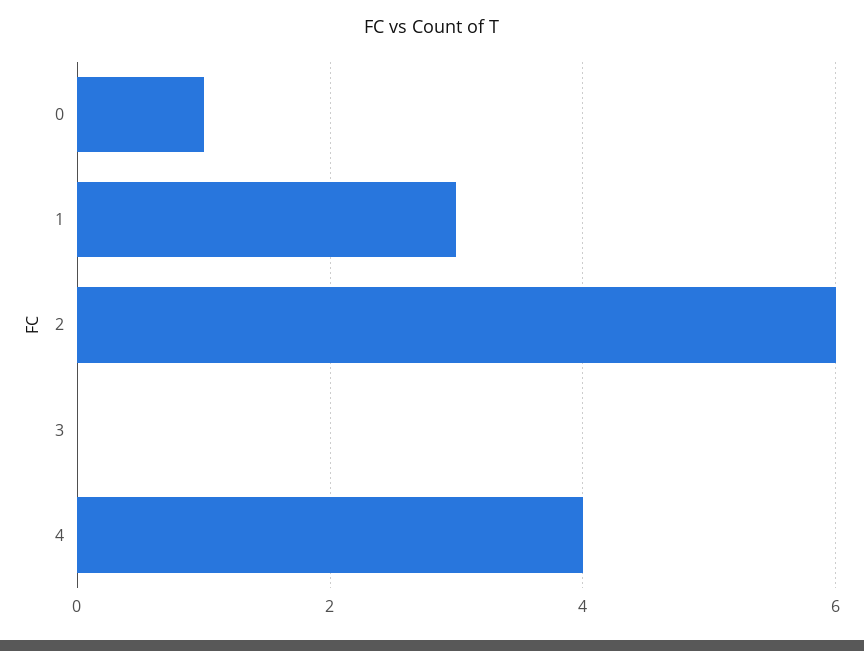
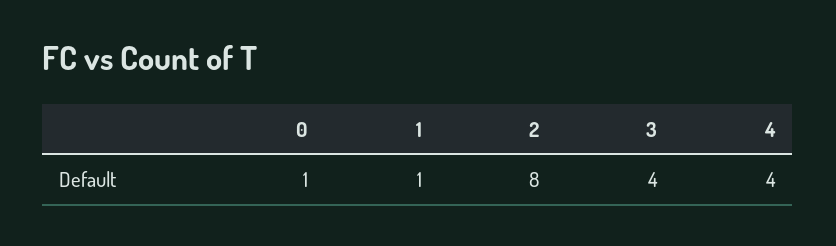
  {
    "0": 1,
-   "1": 3,
+   "1": 1,
-   "2": 6,
+   "2": 8,
-   "3": 0,
+   "3": 4,
    "4": 4
  }

